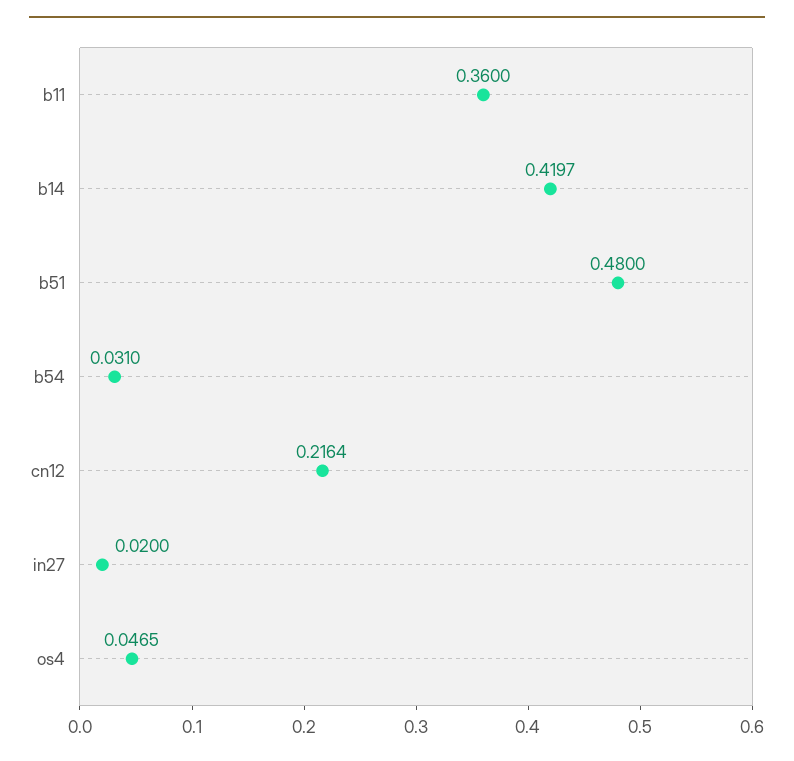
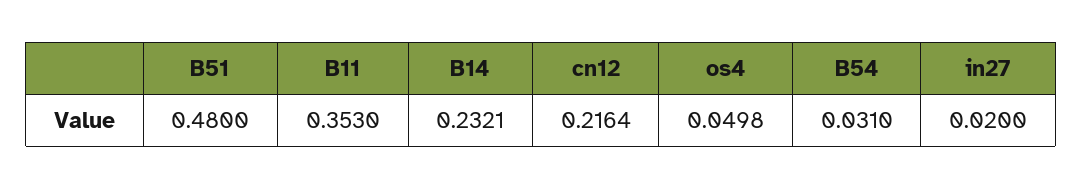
  {
-   "b11": 0.36,
+   "b11": 0.353,
-   "b14": 0.4197,
+   "b14": 0.2321,
    "b51": 0.48,
    "b54": 0.031,
    "cn12": 0.2164,
    "in27": 0.02,
-   "os4": 0.0465
+   "os4": 0.0498
  }

